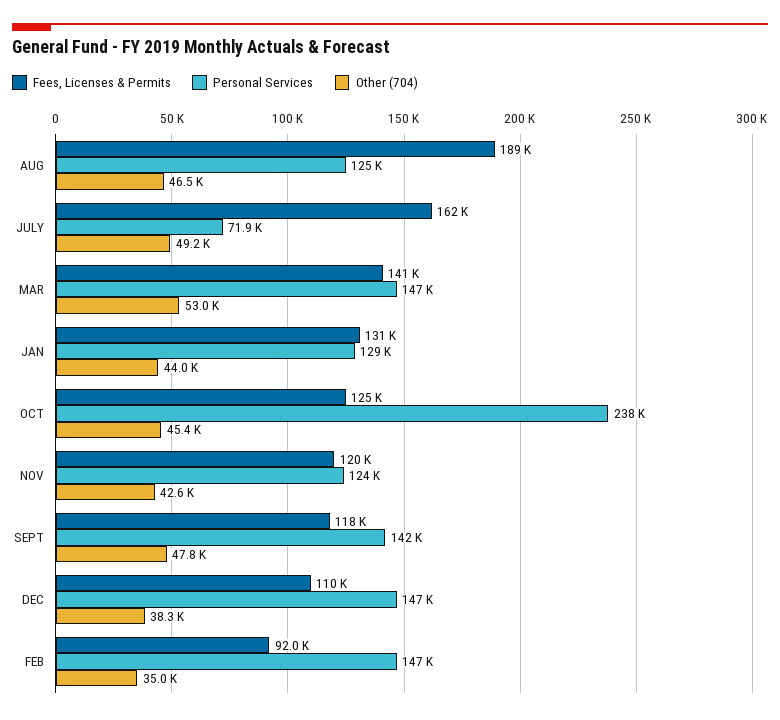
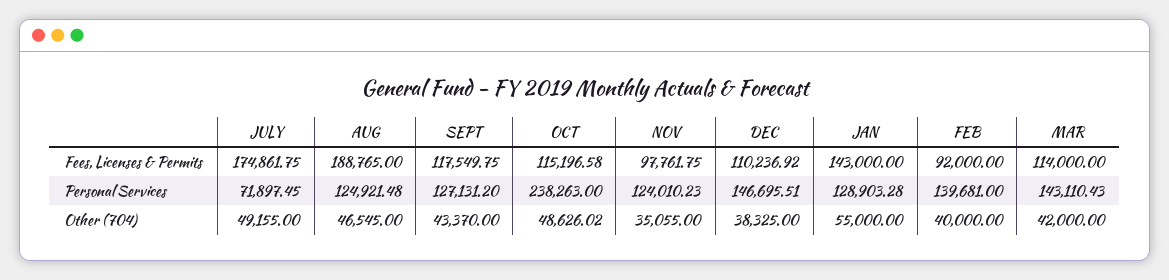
  {
    "Fees, Licenses & Permits": {
      "AUG": 188765,
-     "JULY": 162000,
+     "JULY": 174861.75,
-     "MAR": 141000,
+     "MAR": 114000,
-     "JAN": 131000,
+     "JAN": 143000,
-     "OCT": 125000,
+     "OCT": 115196.58,
-     "NOV": 120000,
+     "NOV": 97761.75,
      "SEPT": 117549.75,
      "DEC": 110236.92,
      "FEB": 92000
    },
    "Personal Services": {
      "AUG": 124921.48,
      "JULY": 71897.45,
-     "MAR": 147000,
+     "MAR": 143110.43,
      "JAN": 128903.28,
      "OCT": 238263,
      "NOV": 124010.23,
-     "SEPT": 142000,
+     "SEPT": 127131.2,
      "DEC": 146695.51,
-     "FEB": 147000
+     "FEB": 139681
    },
    "Other (704)": {
      "AUG": 46545,
      "JULY": 49155,
-     "MAR": 53000,
+     "MAR": 42000,
-     "JAN": 44000,
+     "JAN": 55000,
-     "OCT": 45400,
+     "OCT": 48626.02,
-     "NOV": 42600,
+     "NOV": 35055,
-     "SEPT": 47800,
+     "SEPT": 43370,
      "DEC": 38325,
-     "FEB": 35000
+     "FEB": 40000
    }
  }

